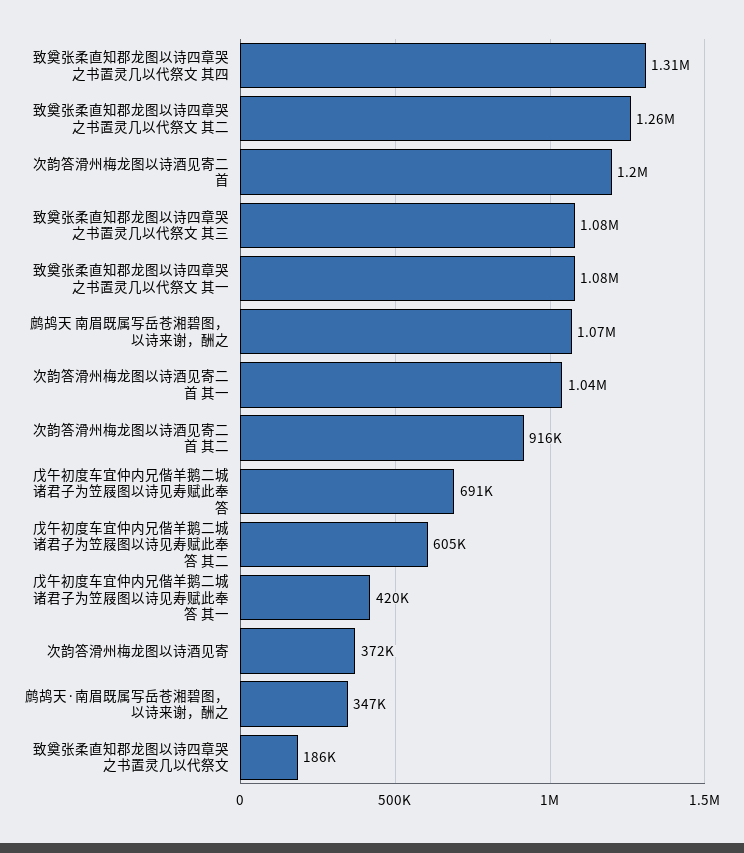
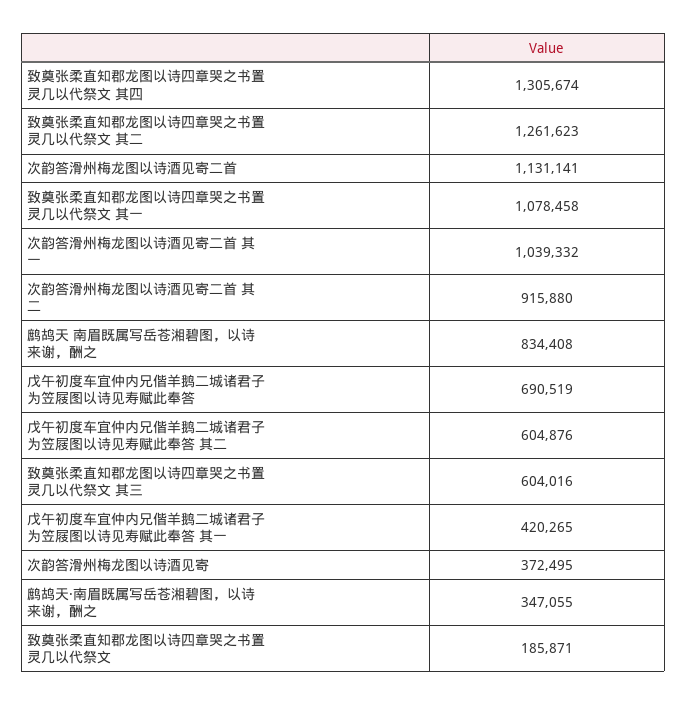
  {
    "致奠张柔直知郡龙图以诗四章哭之书置灵几以代祭文 其四": 1305674,
    "致奠张柔直知郡龙图以诗四章哭之书置灵几以代祭文 其二": 1261623,
-   "次韵答滑州梅龙图以诗酒见寄二首": 1200000,
+   "次韵答滑州梅龙图以诗酒见寄二首": 1131141,
-   "致奠张柔直知郡龙图以诗四章哭之书置灵几以代祭文 其三": 1080000,
+   "致奠张柔直知郡龙图以诗四章哭之书置灵几以代祭文 其三": 604016,
    "致奠张柔直知郡龙图以诗四章哭之书置灵几以代祭文 其一": 1078458,
-   "鹧鸪天 南眉既属写岳苍湘碧图，以诗来谢，酬之": 1070000,
+   "鹧鸪天 南眉既属写岳苍湘碧图，以诗来谢，酬之": 834408,
    "次韵答滑州梅龙图以诗酒见寄二首 其一": 1039332,
    "次韵答滑州梅龙图以诗酒见寄二首 其二": 915880,
    "戊午初度车宜仲内兄偕羊鹅二城诸君子为笠屐图以诗见寿赋此奉答": 690519,
    "戊午初度车宜仲内兄偕羊鹅二城诸君子为笠屐图以诗见寿赋此奉答 其二": 604876,
    "戊午初度车宜仲内兄偕羊鹅二城诸君子为笠屐图以诗见寿赋此奉答 其一": 420265,
    "次韵答滑州梅龙图以诗酒见寄": 372495,
    "鹧鸪天·南眉既属写岳苍湘碧图，以诗来谢，酬之": 347055,
    "致奠张柔直知郡龙图以诗四章哭之书置灵几以代祭文": 185871
  }

